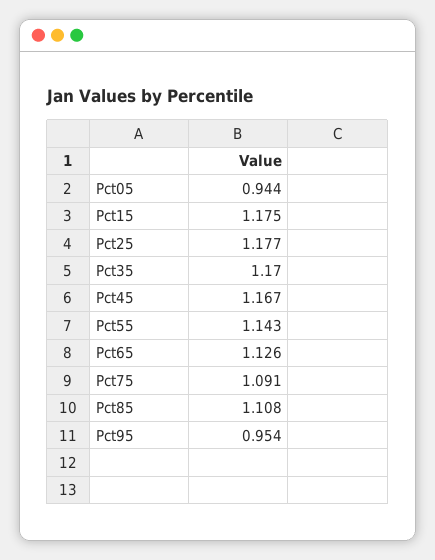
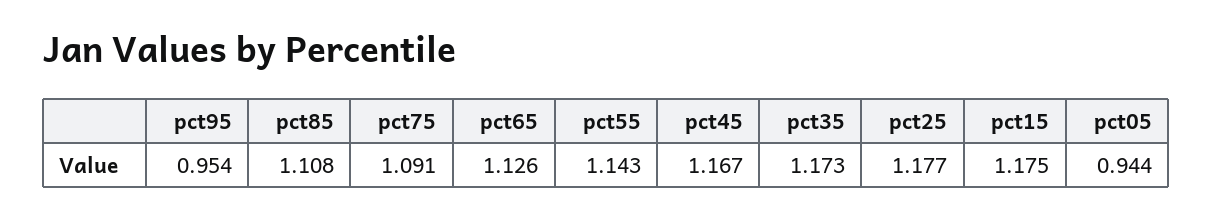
  {
    "Pct05": 0.944,
    "Pct15": 1.175,
    "Pct25": 1.177,
-   "Pct35": 1.17,
+   "Pct35": 1.173,
    "Pct45": 1.167,
    "Pct55": 1.143,
    "Pct65": 1.126,
    "Pct75": 1.091,
    "Pct85": 1.108,
    "Pct95": 0.954
  }

